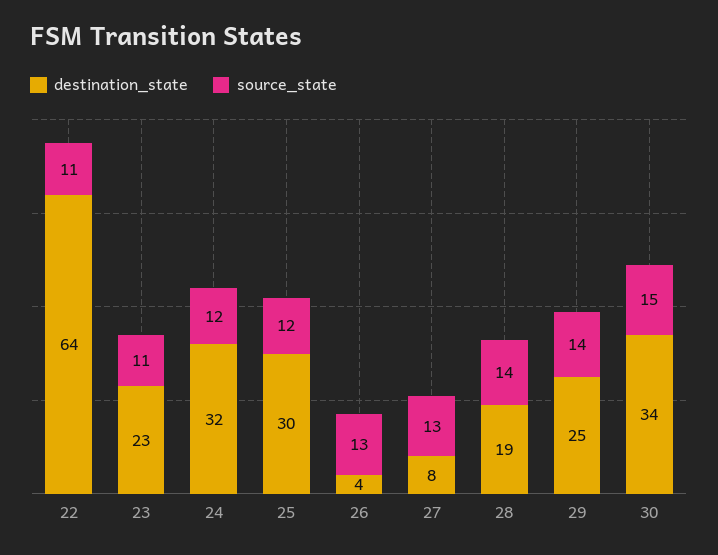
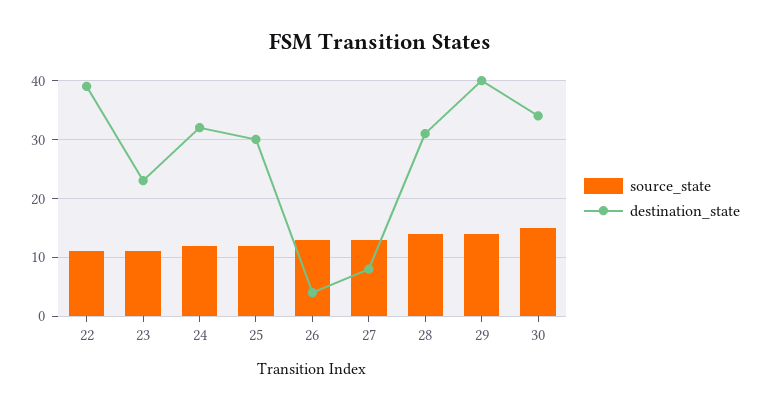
  {
    "destination_state": {
-     "22": 64,
+     "22": 40,
      "23": 23,
      "24": 32,
      "25": 30,
      "26": 4,
      "27": 8,
-     "28": 19,
+     "28": 30,
-     "29": 25,
+     "29": 40,
      "30": 34
    },
    "source_state": {
      "22": 11,
      "23": 11,
      "24": 12,
      "25": 12,
      "26": 13,
      "27": 13,
      "28": 14,
      "29": 14,
      "30": 15
    }
  }

